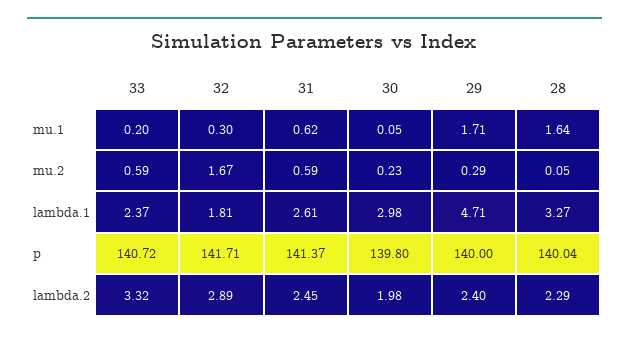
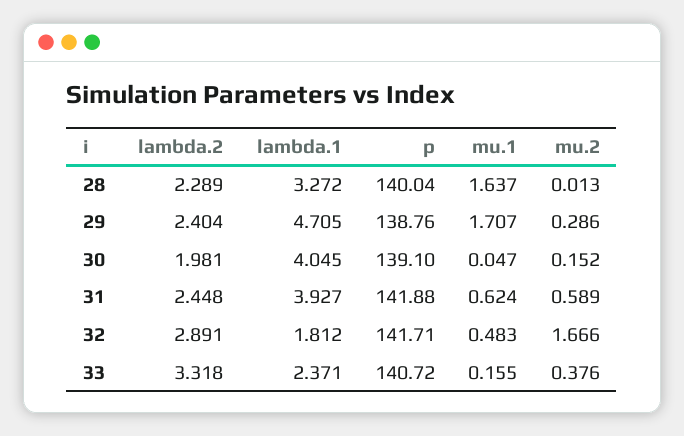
  {
    "33": {
-     "mu.1": 0.2,
+     "mu.1": 0.155,
-     "mu.2": 0.59,
+     "mu.2": 0.376,
      "lambda.1": 2.371,
      "p": 140.72,
      "lambda.2": 3.318
    },
    "32": {
-     "mu.1": 0.3,
+     "mu.1": 0.483,
      "mu.2": 1.666,
      "lambda.1": 1.812,
      "p": 141.71,
      "lambda.2": 2.891
    },
    "31": {
      "mu.1": 0.624,
      "mu.2": 0.589,
-     "lambda.1": 2.61,
+     "lambda.1": 3.927,
-     "p": 141.37,
+     "p": 141.88,
      "lambda.2": 2.448
    },
    "30": {
      "mu.1": 0.047,
-     "mu.2": 0.23,
+     "mu.2": 0.152,
-     "lambda.1": 2.98,
+     "lambda.1": 4.045,
-     "p": 139.8,
+     "p": 139.1,
      "lambda.2": 1.981
    },
    "29": {
      "mu.1": 1.707,
      "mu.2": 0.286,
      "lambda.1": 4.705,
-     "p": 140,
+     "p": 138.76,
      "lambda.2": 2.404
    },
    "28": {
      "mu.1": 1.637,
-     "mu.2": 0.05,
+     "mu.2": 0.013,
      "lambda.1": 3.272,
      "p": 140.04,
      "lambda.2": 2.289
    }
  }

